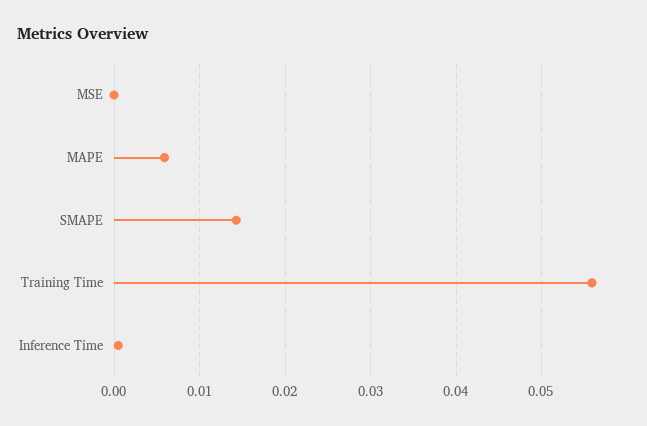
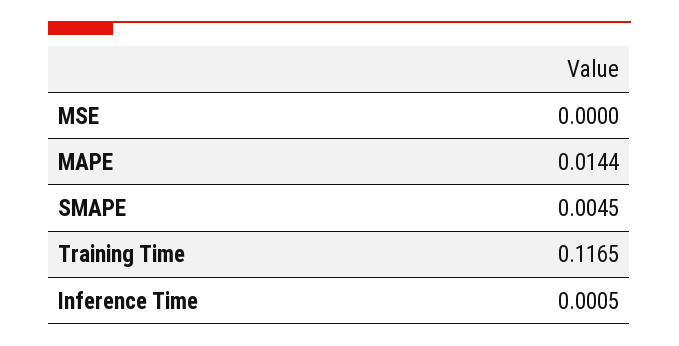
  {
    "MSE": 0,
-   "MAPE": 0.006,
+   "MAPE": 0.0144,
-   "SMAPE": 0.014,
+   "SMAPE": 0.0045,
-   "Training Time": 0.056,
+   "Training Time": 0.1165,
    "Inference Time": 0.0005
  }

